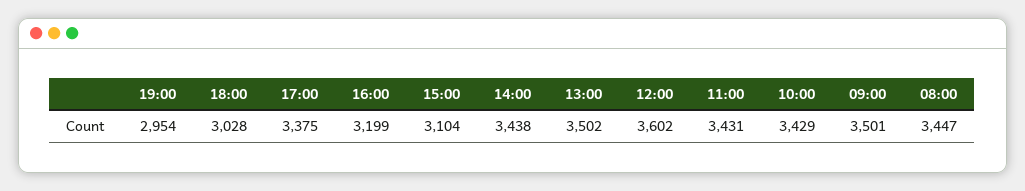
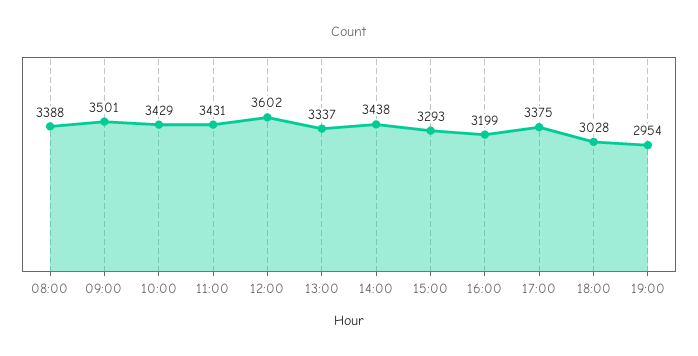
  {
    "19:00": 2954,
    "18:00": 3028,
    "17:00": 3375,
    "16:00": 3199,
-   "15:00": 3104,
+   "15:00": 3293,
    "14:00": 3438,
-   "13:00": 3502,
+   "13:00": 3337,
    "12:00": 3602,
    "11:00": 3431,
    "10:00": 3429,
    "09:00": 3501,
-   "08:00": 3447
+   "08:00": 3388
  }

